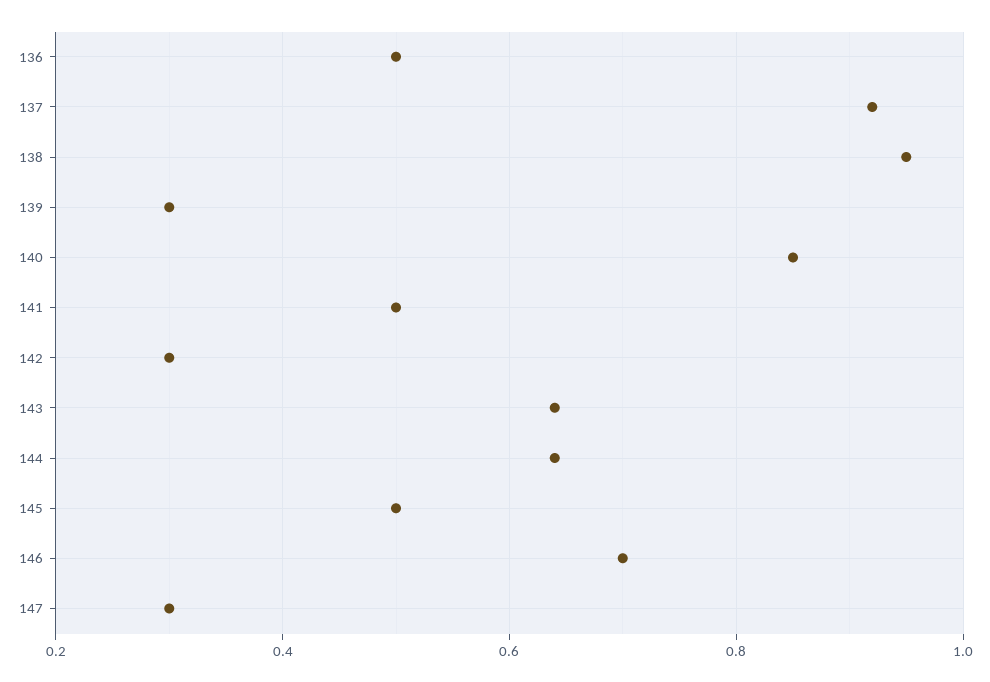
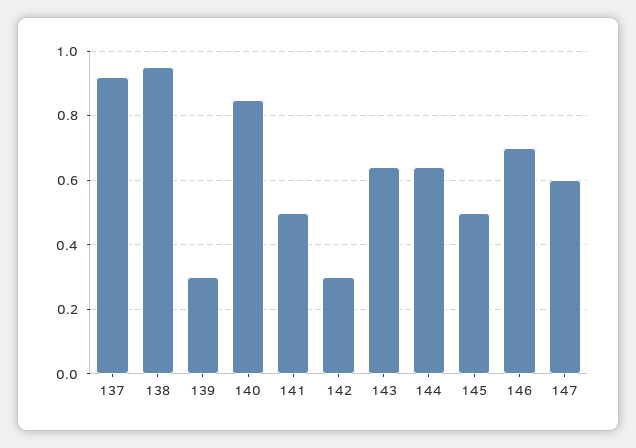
  {
-   "136": 0.5,
    "137": 0.9,
    "138": 0.95,
    "139": 0.3,
    "140": 0.85,
    "141": 0.5,
    "142": 0.3,
    "143": 0.65,
    "144": 0.65,
    "145": 0.5,
    "146": 0.7,
-   "147": 0.3
+   "147": 0.6
  }

